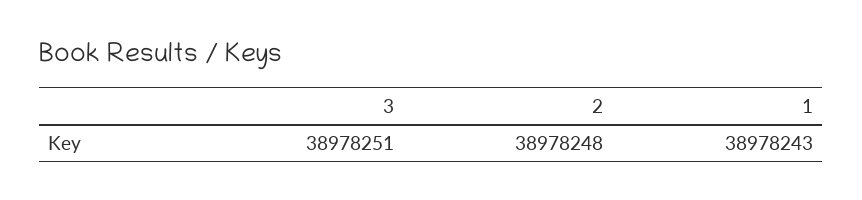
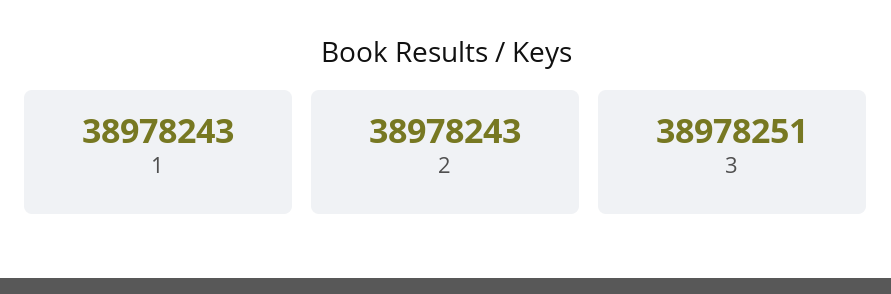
  {
    "3": 38978251,
-   "2": 38978248,
+   "2": 38978243,
    "1": 38978243
  }

